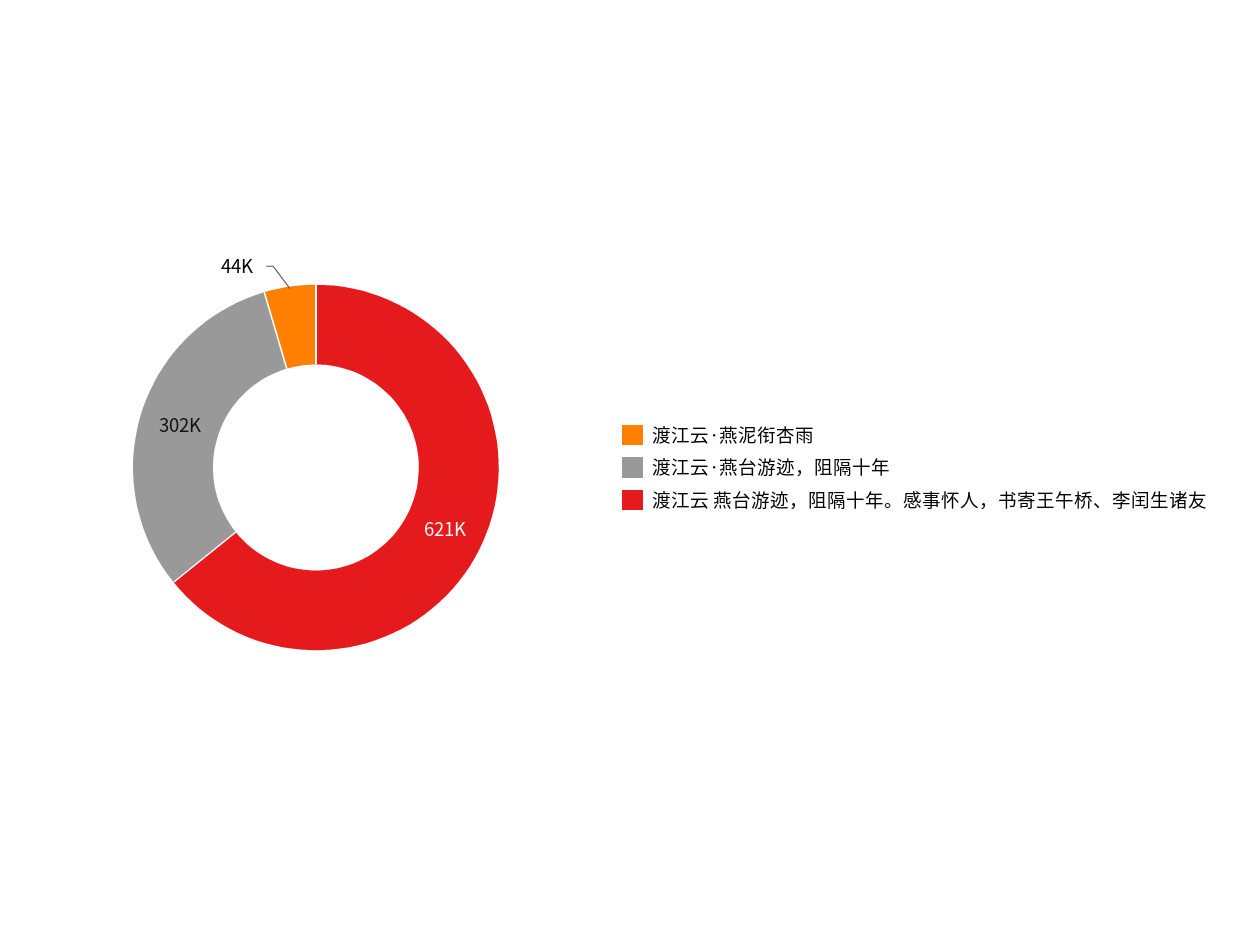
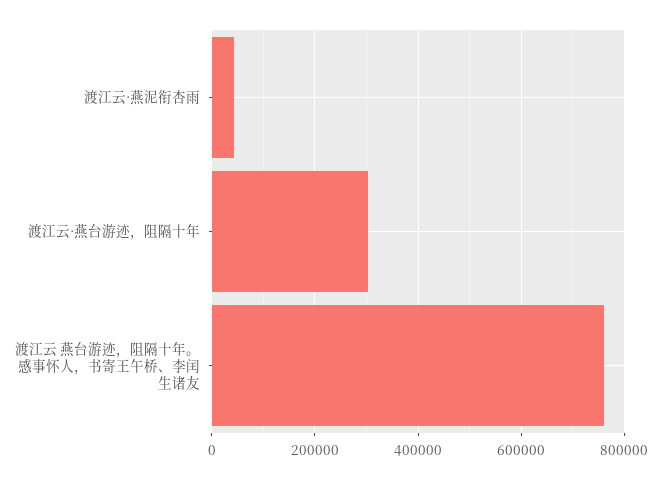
  {
    "渡江云·燕泥衔杏雨": 44000,
    "渡江云·燕台游迹，阻隔十年": 302000,
-   "渡江云 燕台游迹，阻隔十年。感事怀人，书寄王午桥、李闰生诸友": 621000
+   "渡江云 燕台游迹，阻隔十年。感事怀人，书寄王午桥、李闰生诸友": 760000
  }

